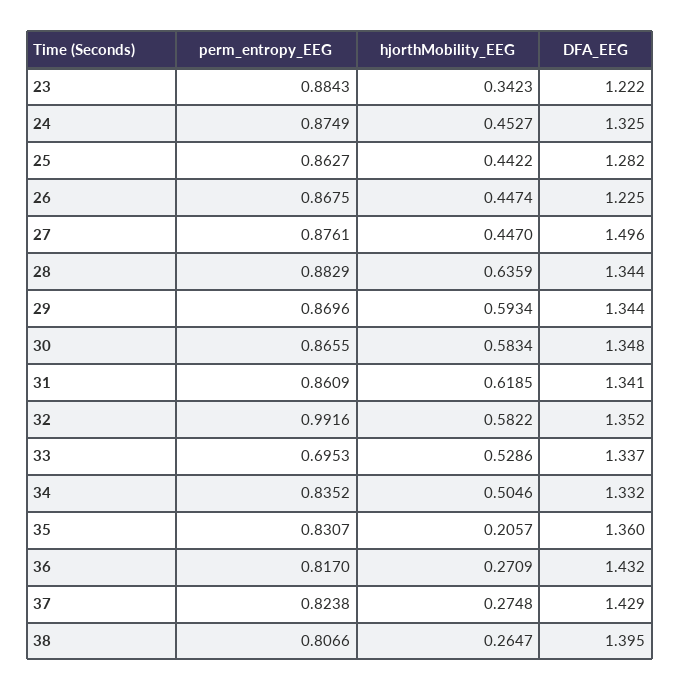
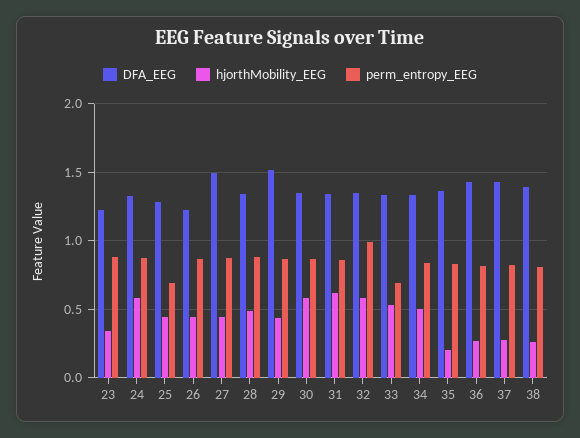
  {
    "perm_entropy_EEG": {
      "23": 0.8843,
      "24": 0.8749,
-     "25": 0.8627,
+     "25": 0.7,
      "26": 0.8675,
      "27": 0.8761,
      "28": 0.8829,
      "29": 0.8696,
      "30": 0.8655,
      "31": 0.8609,
      "32": 0.9916,
      "33": 0.6953,
      "34": 0.8352,
      "35": 0.8307,
      "36": 0.817,
      "37": 0.8238,
      "38": 0.8066
    },
    "hjorthMobility_EEG": {
      "23": 0.3423,
-     "24": 0.4527,
+     "24": 0.6,
      "25": 0.4422,
      "26": 0.4474,
      "27": 0.447,
-     "28": 0.6359,
+     "28": 0.5,
-     "29": 0.5934,
+     "29": 0.45,
      "30": 0.5834,
      "31": 0.6185,
      "32": 0.5822,
      "33": 0.5286,
      "34": 0.5046,
      "35": 0.2057,
      "36": 0.2709,
      "37": 0.2748,
      "38": 0.2647
    },
    "DFA_EEG": {
      "23": 1.222,
      "24": 1.325,
      "25": 1.282,
      "26": 1.225,
      "27": 1.496,
      "28": 1.344,
-     "29": 1.344,
+     "29": 1.5,
      "30": 1.348,
      "31": 1.341,
      "32": 1.352,
      "33": 1.337,
      "34": 1.332,
      "35": 1.36,
      "36": 1.432,
      "37": 1.429,
      "38": 1.395
    }
  }

